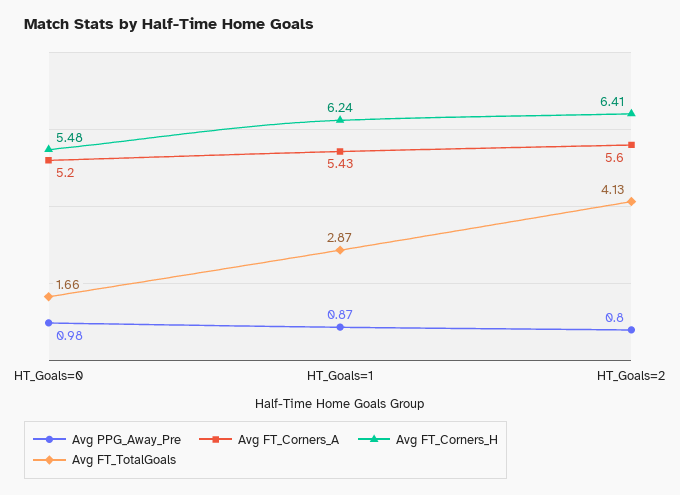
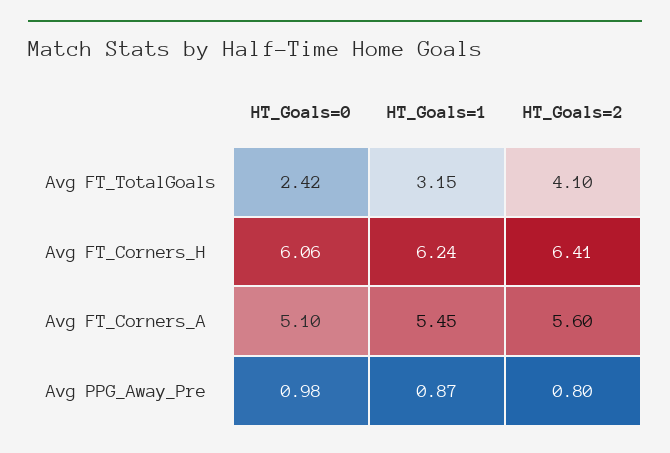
  {
    "Avg PPG_Away_Pre": {
      "HT_Goals=0": 0.98,
      "HT_Goals=1": 0.87,
      "HT_Goals=2": 0.8
    },
    "Avg FT_Corners_A": {
-     "HT_Goals=0": 5.2,
+     "HT_Goals=0": 5.1,
-     "HT_Goals=1": 5.43,
+     "HT_Goals=1": 5.45,
      "HT_Goals=2": 5.6
    },
    "Avg FT_Corners_H": {
-     "HT_Goals=0": 5.48,
+     "HT_Goals=0": 6.06,
      "HT_Goals=1": 6.24,
      "HT_Goals=2": 6.41
    },
    "Avg FT_TotalGoals": {
-     "HT_Goals=0": 1.66,
+     "HT_Goals=0": 2.42,
-     "HT_Goals=1": 2.87,
+     "HT_Goals=1": 3.15,
-     "HT_Goals=2": 4.13
+     "HT_Goals=2": 4.1
    }
  }

